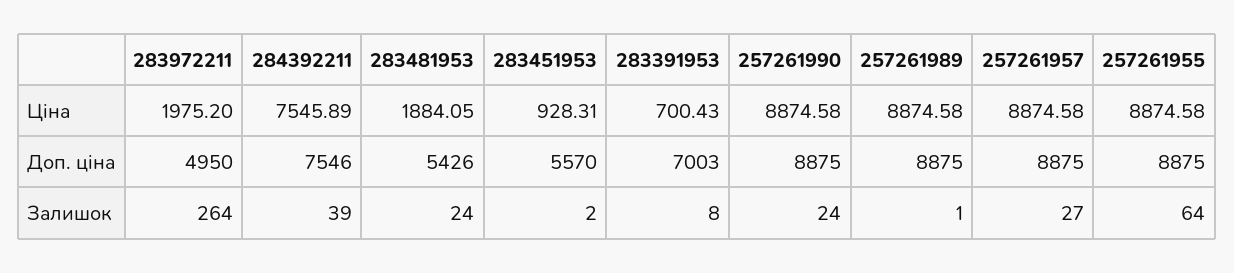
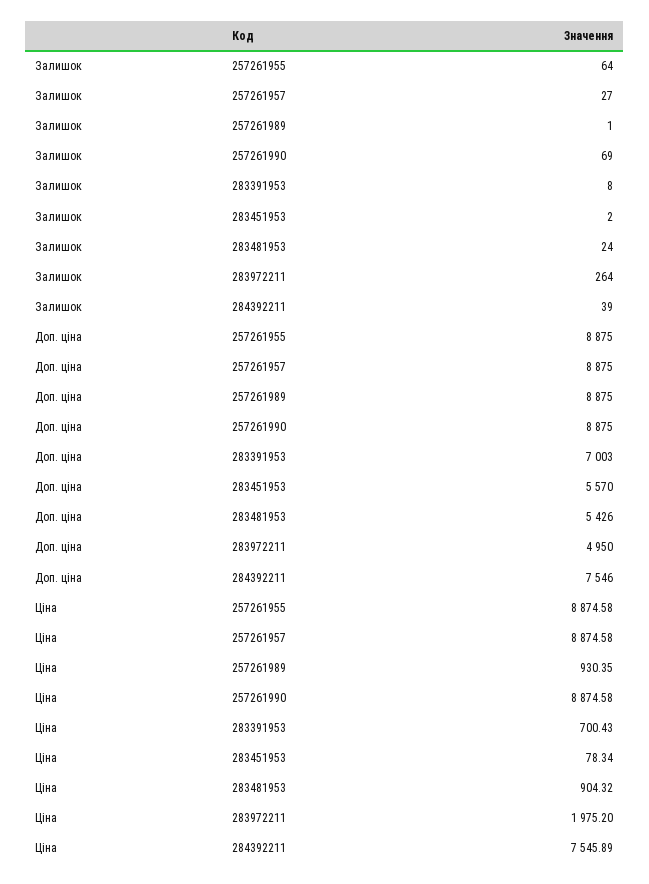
  {
    "283972211": {
      "Ціна": 1975.2,
      "Доп. ціна": 4950,
      "Залишок": 264
    },
    "284392211": {
      "Ціна": 7545.89,
      "Доп. ціна": 7546,
      "Залишок": 39
    },
    "283481953": {
-     "Ціна": 1884.05,
+     "Ціна": 904.32,
      "Доп. ціна": 5426,
      "Залишок": 24
    },
    "283451953": {
-     "Ціна": 928.31,
+     "Ціна": 78.34,
      "Доп. ціна": 5570,
      "Залишок": 2
    },
    "283391953": {
      "Ціна": 700.43,
      "Доп. ціна": 7003,
      "Залишок": 8
    },
    "257261990": {
      "Ціна": 8874.58,
      "Доп. ціна": 8875,
-     "Залишок": 24
+     "Залишок": 69
    },
    "257261989": {
-     "Ціна": 8874.58,
+     "Ціна": 930.35,
      "Доп. ціна": 8875,
      "Залишок": 1
    },
    "257261957": {
      "Ціна": 8874.58,
      "Доп. ціна": 8875,
      "Залишок": 27
    },
    "257261955": {
      "Ціна": 8874.58,
      "Доп. ціна": 8875,
      "Залишок": 64
    }
  }

